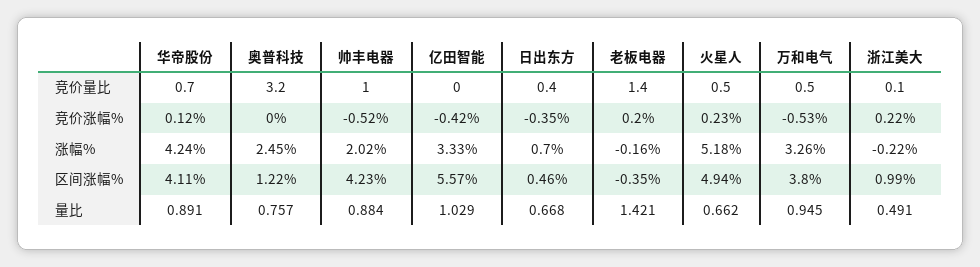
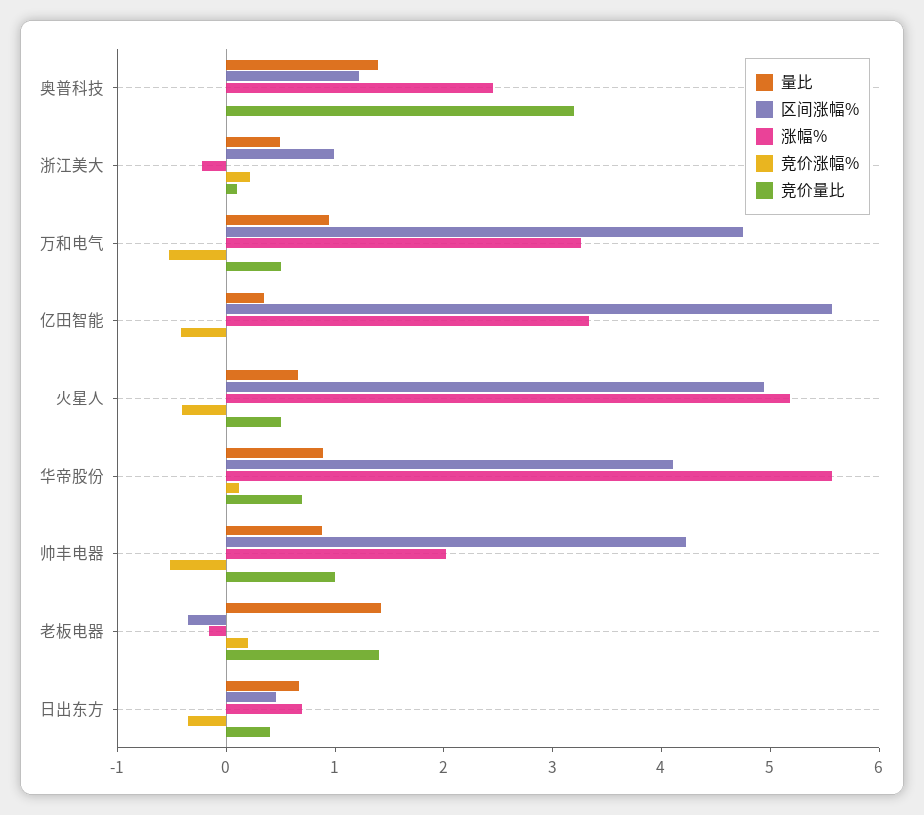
  {
    "竞价量比": {
      "华帝股份": 0.7,
      "奥普科技": 3.2,
      "帅丰电器": 1,
      "亿田智能": 0,
      "日出东方": 0.4,
      "老板电器": 1.4,
      "火星人": 0.5,
      "万和电气": 0.5,
      "浙江美大": 0.1
    },
    "竞价涨幅%": {
      "华帝股份": 0.12,
      "奥普科技": 0,
      "帅丰电器": -0.52,
      "亿田智能": -0.42,
      "日出东方": -0.35,
      "老板电器": 0.2,
-     "火星人": 0.23,
+     "火星人": -0.4,
      "万和电气": -0.53,
      "浙江美大": 0.22
    },
    "涨幅%": {
-     "华帝股份": 4.24,
+     "华帝股份": 5.6,
      "奥普科技": 2.45,
      "帅丰电器": 2.02,
      "亿田智能": 3.33,
      "日出东方": 0.7,
      "老板电器": -0.16,
      "火星人": 5.18,
      "万和电气": 3.26,
      "浙江美大": -0.22
    },
    "区间涨幅%": {
      "华帝股份": 4.11,
      "奥普科技": 1.22,
      "帅丰电器": 4.23,
      "亿田智能": 5.57,
      "日出东方": 0.46,
      "老板电器": -0.35,
      "火星人": 4.94,
-     "万和电气": 3.8,
+     "万和电气": 4.8,
      "浙江美大": 0.99
    },
    "量比": {
      "华帝股份": 0.891,
-     "奥普科技": 0.757,
+     "奥普科技": 1.4,
      "帅丰电器": 0.884,
-     "亿田智能": 1.029,
+     "亿田智能": 0.4,
      "日出东方": 0.668,
      "老板电器": 1.421,
      "火星人": 0.662,
      "万和电气": 0.945,
      "浙江美大": 0.491
    }
  }

